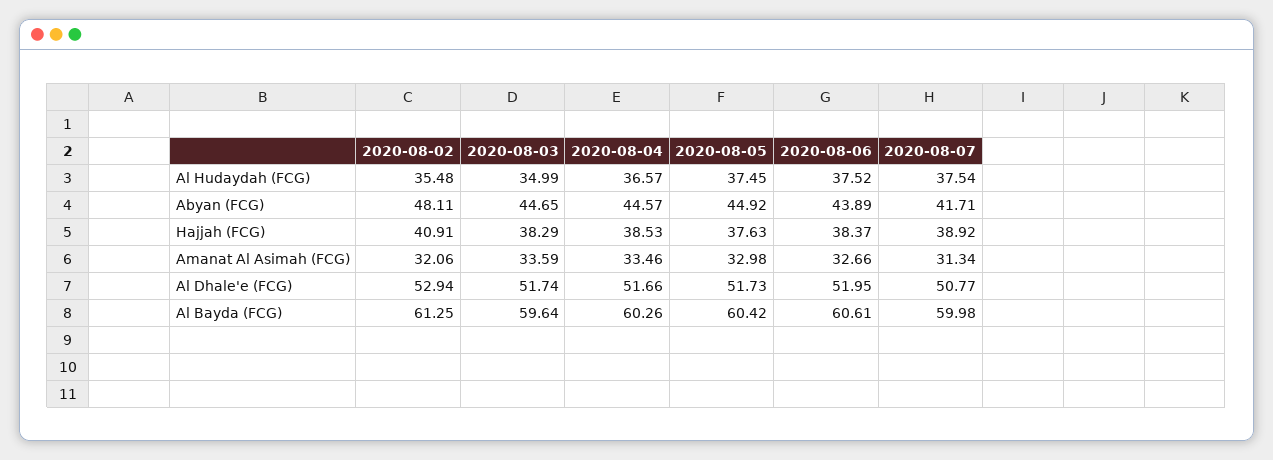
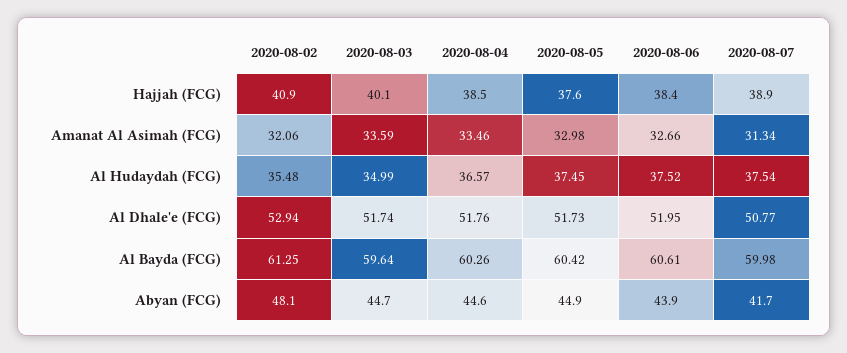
  {
    "2020-08-02": {
      "Al Hudaydah (FCG)": 35.48,
      "Abyan (FCG)": 48.11,
      "Hajjah (FCG)": 40.91,
      "Amanat Al Asimah (FCG)": 32.06,
      "Al Dhale'e (FCG)": 52.94,
      "Al Bayda (FCG)": 61.25
    },
    "2020-08-03": {
      "Al Hudaydah (FCG)": 34.99,
      "Abyan (FCG)": 44.65,
-     "Hajjah (FCG)": 38.29,
+     "Hajjah (FCG)": 40.1,
      "Amanat Al Asimah (FCG)": 33.59,
      "Al Dhale'e (FCG)": 51.74,
      "Al Bayda (FCG)": 59.64
    },
    "2020-08-04": {
      "Al Hudaydah (FCG)": 36.57,
      "Abyan (FCG)": 44.57,
      "Hajjah (FCG)": 38.53,
      "Amanat Al Asimah (FCG)": 33.46,
-     "Al Dhale'e (FCG)": 51.66,
+     "Al Dhale'e (FCG)": 51.76,
      "Al Bayda (FCG)": 60.26
    },
    "2020-08-05": {
      "Al Hudaydah (FCG)": 37.45,
      "Abyan (FCG)": 44.92,
      "Hajjah (FCG)": 37.63,
      "Amanat Al Asimah (FCG)": 32.98,
      "Al Dhale'e (FCG)": 51.73,
      "Al Bayda (FCG)": 60.42
    },
    "2020-08-06": {
      "Al Hudaydah (FCG)": 37.52,
      "Abyan (FCG)": 43.89,
      "Hajjah (FCG)": 38.37,
      "Amanat Al Asimah (FCG)": 32.66,
      "Al Dhale'e (FCG)": 51.95,
      "Al Bayda (FCG)": 60.61
    },
    "2020-08-07": {
      "Al Hudaydah (FCG)": 37.54,
      "Abyan (FCG)": 41.71,
      "Hajjah (FCG)": 38.92,
      "Amanat Al Asimah (FCG)": 31.34,
      "Al Dhale'e (FCG)": 50.77,
      "Al Bayda (FCG)": 59.98
    }
  }

